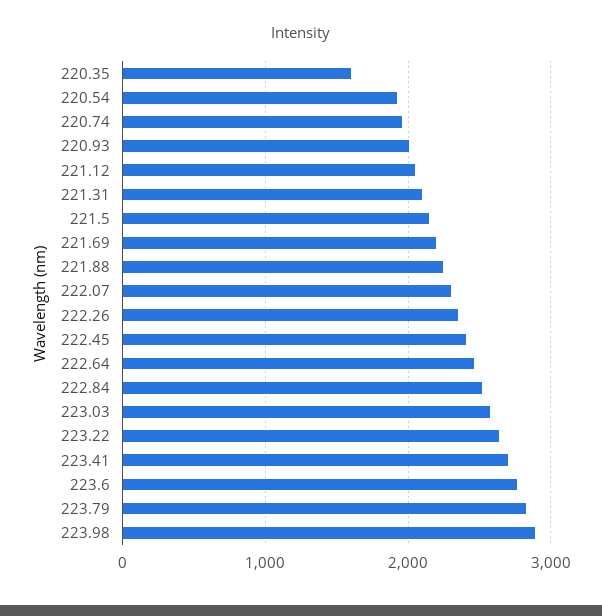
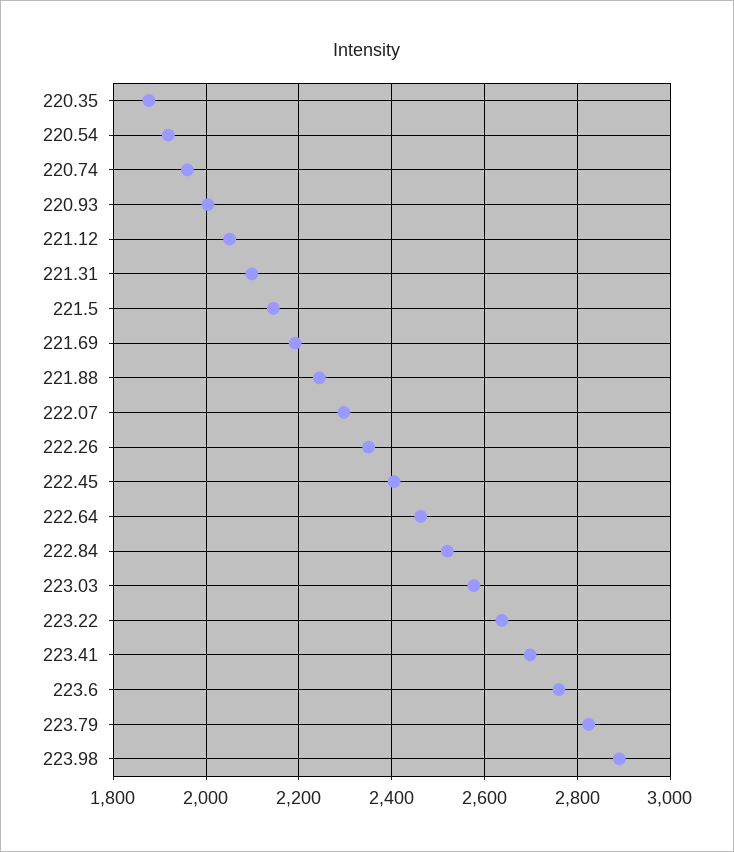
  {
-   "220.35": 1600,
+   "220.35": 1880,
    "220.54": 1920,
    "220.74": 1960,
    "220.93": 2000,
    "221.12": 2060,
    "221.31": 2100,
    "221.5": 2140,
    "221.69": 2200,
    "221.88": 2240,
    "222.07": 2300,
    "222.26": 2360,
    "222.45": 2400,
    "222.64": 2460,
    "222.84": 2520,
    "223.03": 2580,
    "223.22": 2640,
    "223.41": 2700,
    "223.6": 2760,
    "223.79": 2820,
    "223.98": 2900
  }

